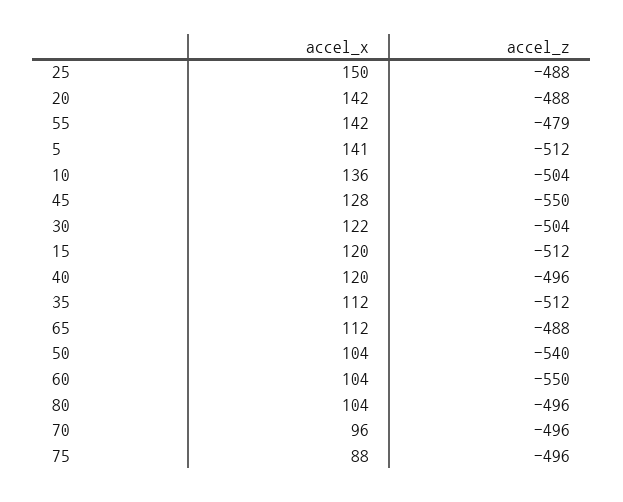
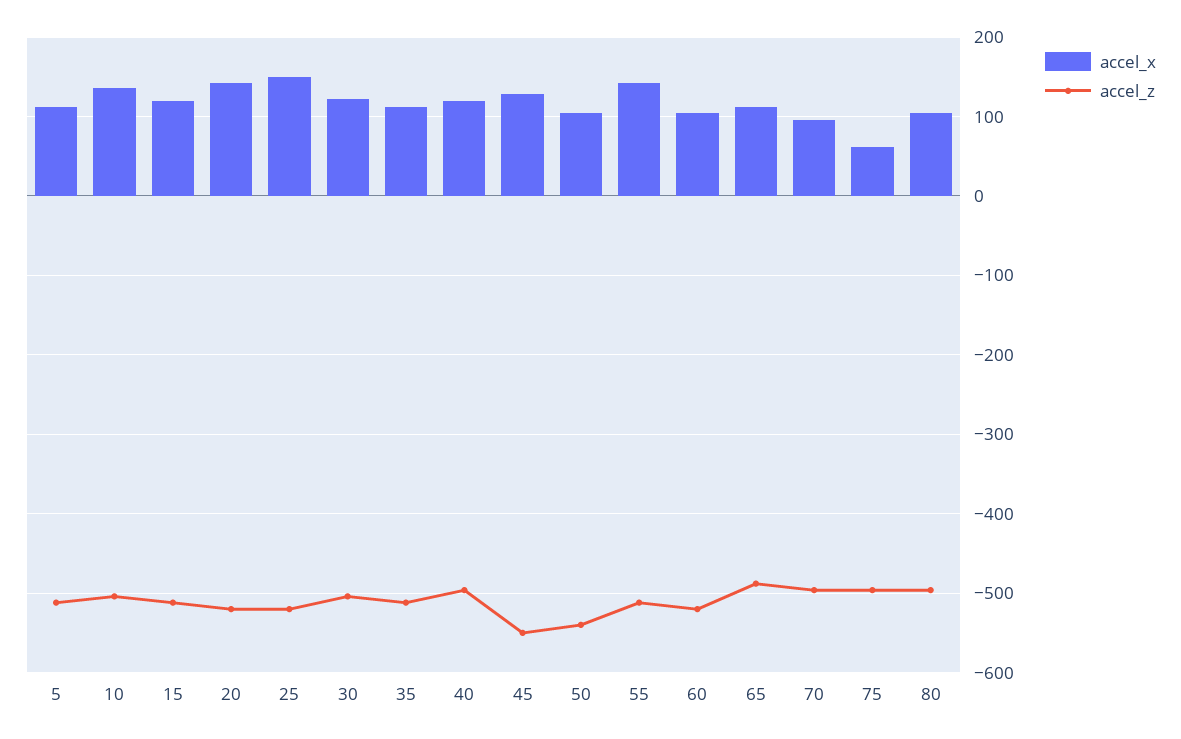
  {
    "accel_x": {
      "25": 150,
      "20": 142,
      "55": 142,
-     "5": 141,
+     "5": 110,
      "10": 136,
      "45": 128,
      "30": 122,
      "15": 120,
      "40": 120,
      "35": 112,
      "65": 112,
      "50": 104,
      "60": 104,
      "80": 104,
      "70": 96,
-     "75": 88
+     "75": 60
    },
    "accel_z": {
-     "25": -488,
+     "25": -520,
-     "20": -488,
+     "20": -520,
-     "55": -479,
+     "55": -510,
      "5": -512,
      "10": -504,
      "45": -550,
      "30": -504,
      "15": -512,
      "40": -496,
      "35": -512,
      "65": -488,
      "50": -540,
-     "60": -550,
+     "60": -520,
      "80": -496,
      "70": -496,
      "75": -496
    }
  }

